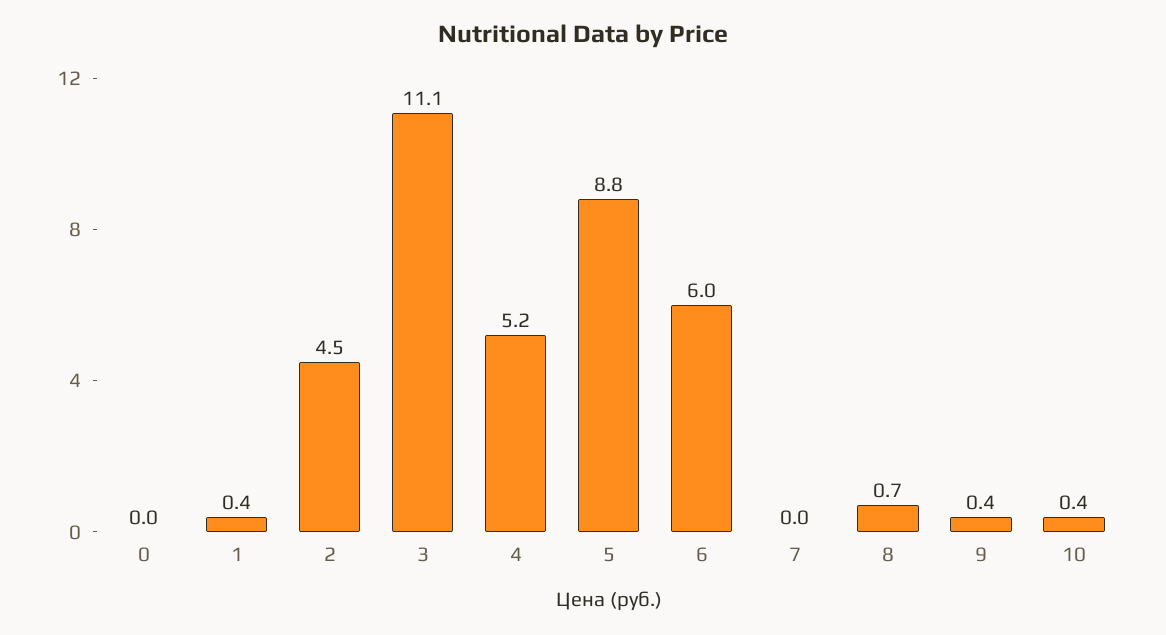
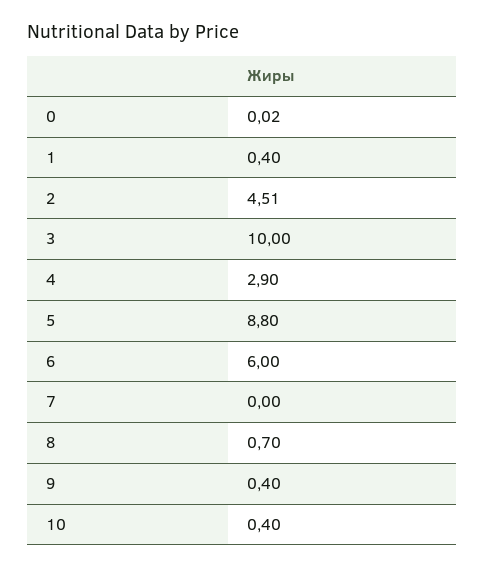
  {
    "0": 0.02,
    "1": 0.4,
    "2": 4.51,
-   "3": 11.1,
+   "3": 10,
-   "4": 5.2,
+   "4": 2.9,
    "5": 8.8,
    "6": 6,
    "7": 0,
    "8": 0.7,
    "9": 0.4,
    "10": 0.4
  }

